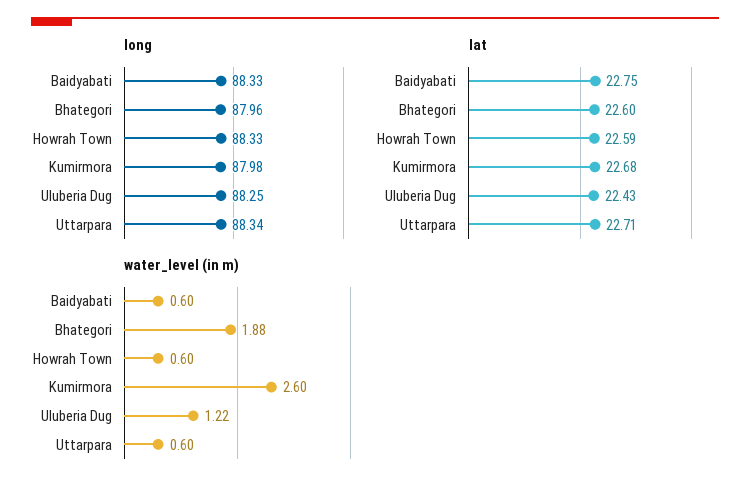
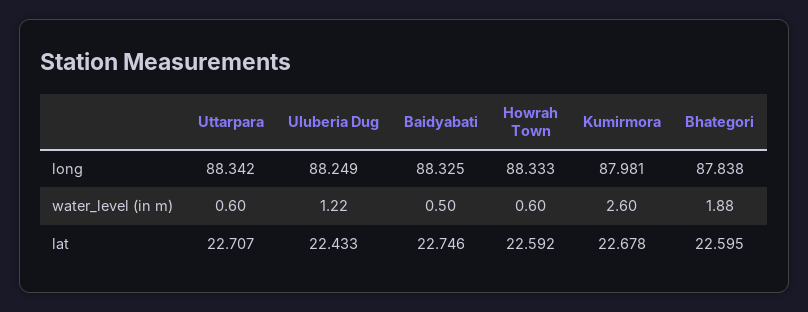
  {
    "long": {
      "Baidyabati": 88.325,
-     "Bhategori": 87.96,
+     "Bhategori": 87.838,
      "Howrah Town": 88.333,
      "Kumirmora": 87.981,
      "Uluberia Dug": 88.249,
      "Uttarpara": 88.342
    },
    "lat": {
      "Baidyabati": 22.746,
      "Bhategori": 22.595,
      "Howrah Town": 22.592,
      "Kumirmora": 22.678,
      "Uluberia Dug": 22.433,
      "Uttarpara": 22.707
    },
    "water_level (in m)": {
-     "Baidyabati": 0.6,
+     "Baidyabati": 0.5,
      "Bhategori": 1.88,
      "Howrah Town": 0.6,
      "Kumirmora": 2.6,
      "Uluberia Dug": 1.22,
      "Uttarpara": 0.6
    }
  }

